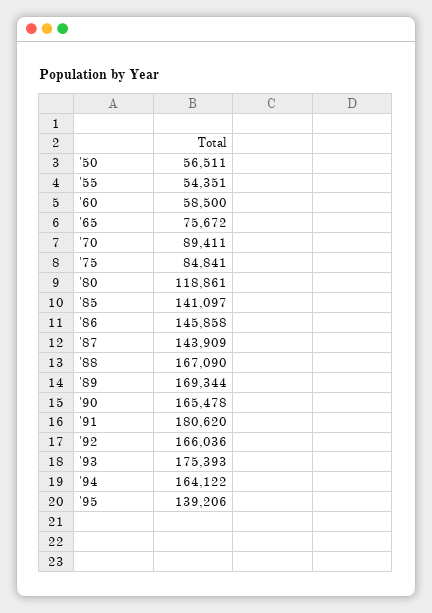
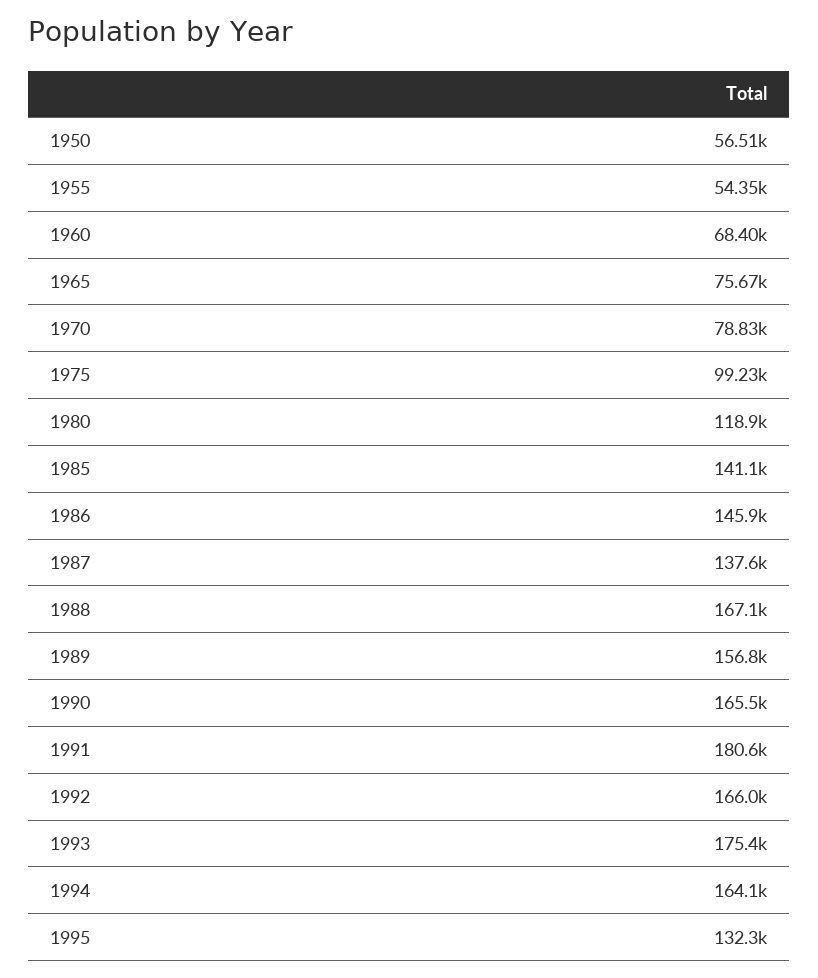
  {
    "'50": 56511,
    "'55": 54351,
-   "'60": 58500,
+   "'60": 68400,
    "'65": 75672,
-   "'70": 89411,
+   "'70": 78830,
-   "'75": 84841,
+   "'75": 99230,
    "'80": 118861,
    "'85": 141097,
    "'86": 145858,
-   "'87": 143909,
+   "'87": 137600,
    "'88": 167090,
-   "'89": 169344,
+   "'89": 156800,
    "'90": 165478,
    "'91": 180620,
    "'92": 166036,
    "'93": 175393,
    "'94": 164122,
-   "'95": 139206
+   "'95": 132300
  }

